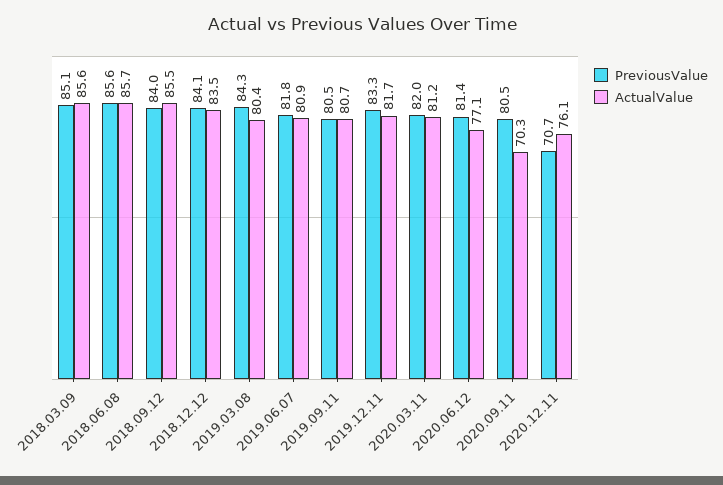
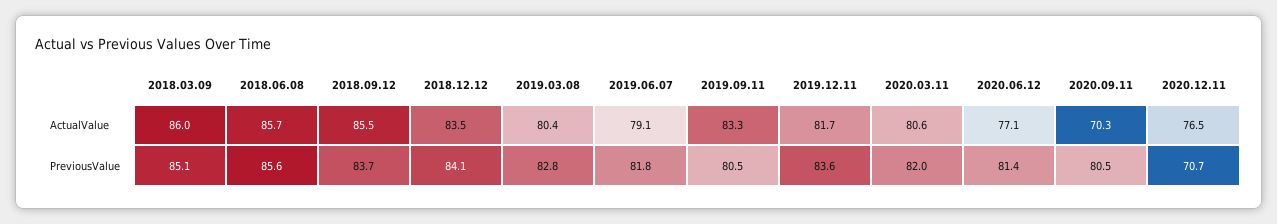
  {
    "PreviousValue": {
      "2018.03.09": 85.1,
      "2018.06.08": 85.6,
-     "2018.09.12": 84,
+     "2018.09.12": 83.7,
      "2018.12.12": 84.1,
-     "2019.03.08": 84.3,
+     "2019.03.08": 82.8,
      "2019.06.07": 81.8,
      "2019.09.11": 80.5,
-     "2019.12.11": 83.3,
+     "2019.12.11": 83.6,
      "2020.03.11": 82,
      "2020.06.12": 81.4,
      "2020.09.11": 80.5,
      "2020.12.11": 70.7
    },
    "ActualValue": {
-     "2018.03.09": 85.6,
+     "2018.03.09": 86,
      "2018.06.08": 85.7,
      "2018.09.12": 85.5,
      "2018.12.12": 83.5,
      "2019.03.08": 80.4,
-     "2019.06.07": 80.9,
+     "2019.06.07": 79.1,
-     "2019.09.11": 80.7,
+     "2019.09.11": 83.3,
      "2019.12.11": 81.7,
-     "2020.03.11": 81.2,
+     "2020.03.11": 80.6,
      "2020.06.12": 77.1,
      "2020.09.11": 70.3,
-     "2020.12.11": 76.1
+     "2020.12.11": 76.5
    }
  }

